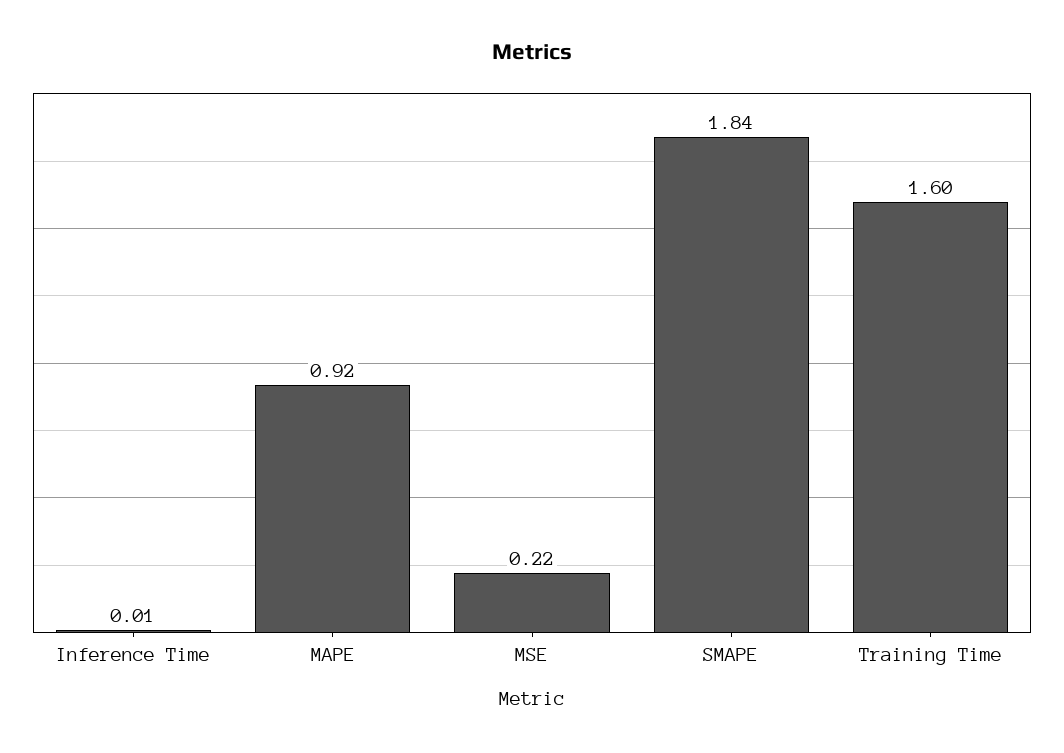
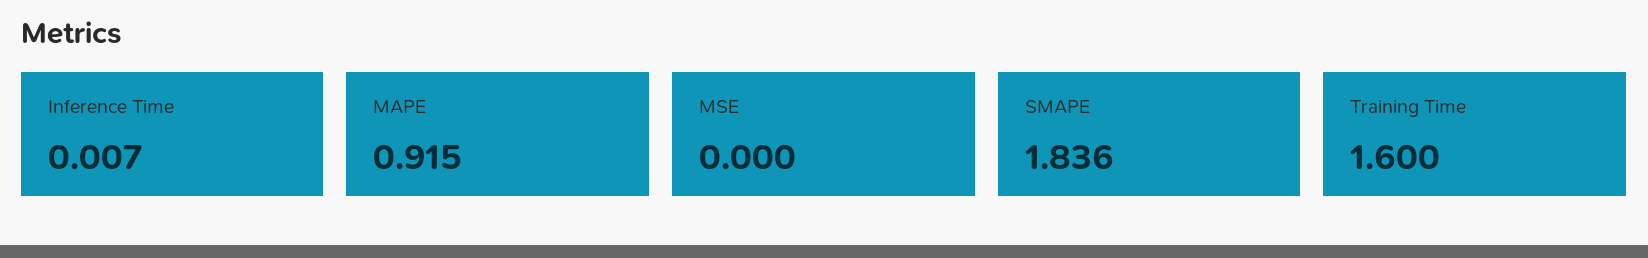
  {
    "Inference Time": 0.007,
    "MAPE": 0.915,
-   "MSE": 0.22,
+   "MSE": 0,
    "SMAPE": 1.836,
    "Training Time": 1.6
  }

